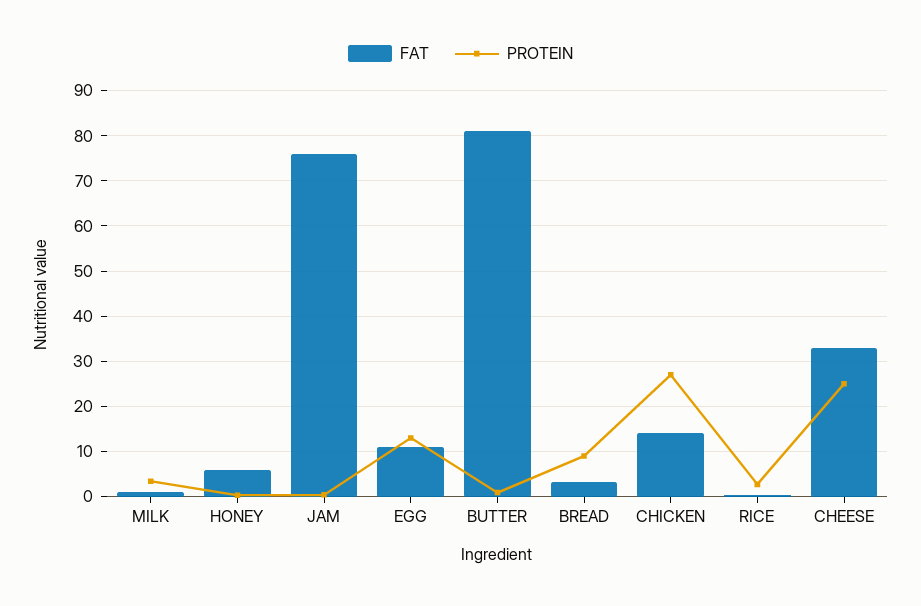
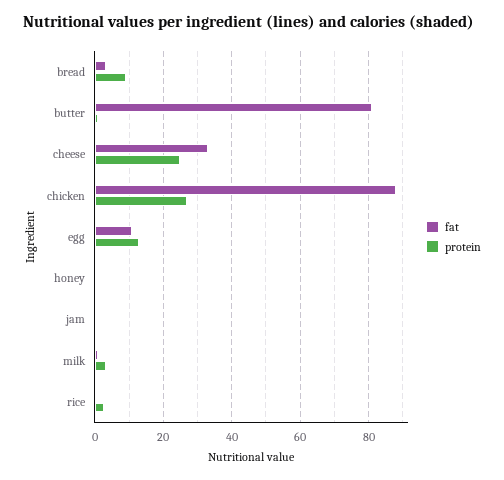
  {
    "FAT": {
      "MILK": 2,
-     "HONEY": 6,
+     "HONEY": 0,
-     "JAM": 76,
+     "JAM": 0,
      "EGG": 12,
      "BUTTER": 82,
      "BREAD": 4,
-     "CHICKEN": 14,
+     "CHICKEN": 88,
      "RICE": 0,
      "CHEESE": 34
    },
    "PROTEIN": {
      "MILK": 4,
      "HONEY": 0,
      "JAM": 0,
      "EGG": 14,
      "BUTTER": 0,
      "BREAD": 10,
      "CHICKEN": 28,
      "RICE": 2,
      "CHEESE": 26
    }
  }

